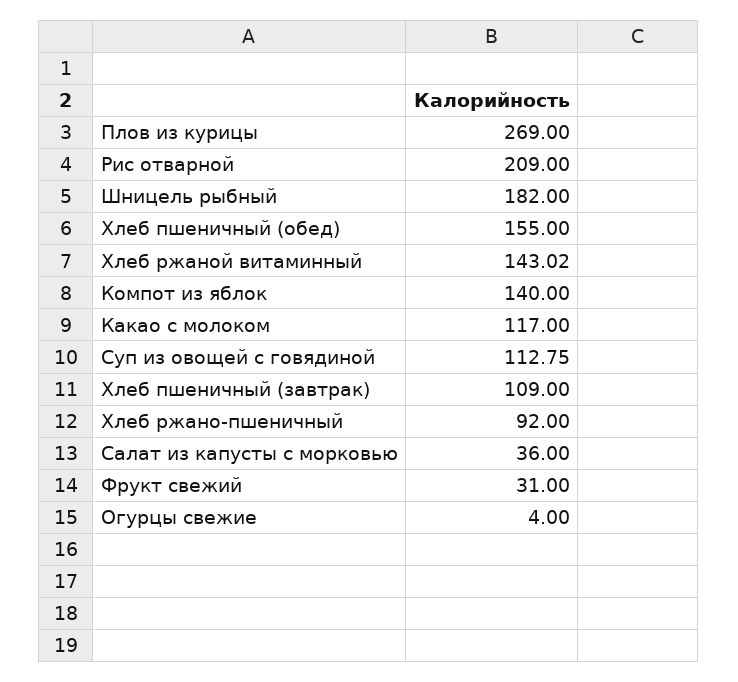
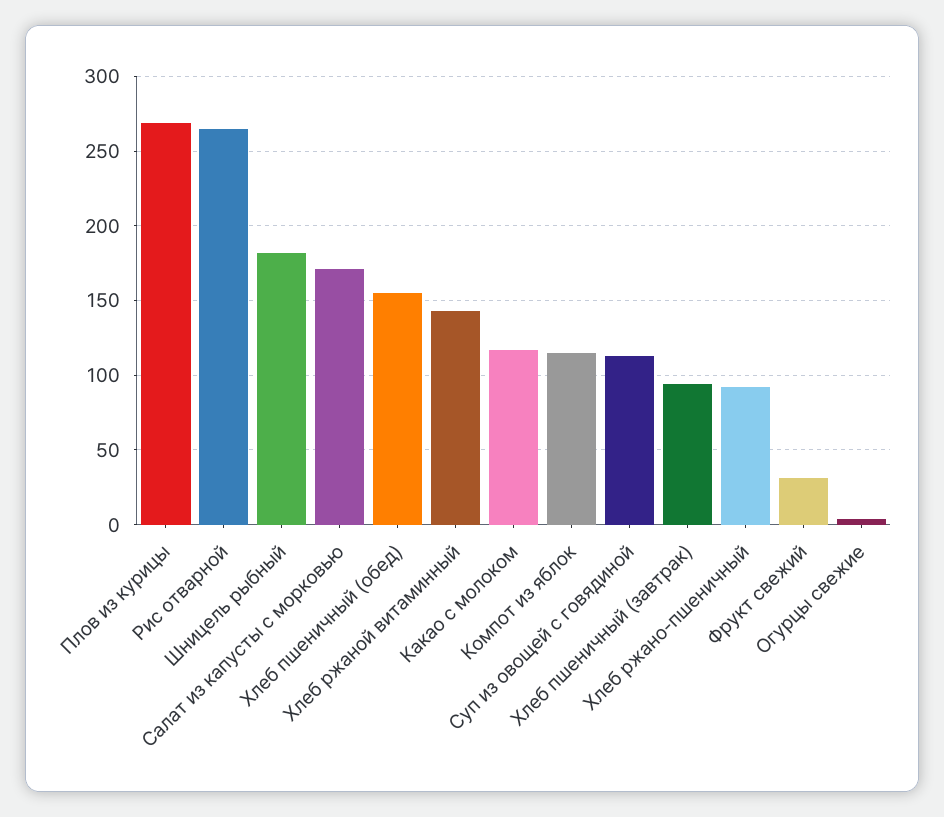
  {
    "Плов из курицы": 269,
-   "Рис отварной": 209,
+   "Рис отварной": 265,
    "Шницель рыбный": 182,
    "Хлеб пшеничный (обед)": 155,
    "Хлеб ржаной витаминный": 143.02,
-   "Компот из яблок": 140,
+   "Компот из яблок": 115,
    "Какао с молоком": 117,
    "Суп из овощей с говядиной": 112.75,
-   "Хлеб пшеничный (завтрак)": 109,
+   "Хлеб пшеничный (завтрак)": 95,
    "Хлеб ржано-пшеничный": 92,
-   "Салат из капусты с морковью": 36,
+   "Салат из капусты с морковью": 170,
    "Фрукт свежий": 31,
    "Огурцы свежие": 4
  }

